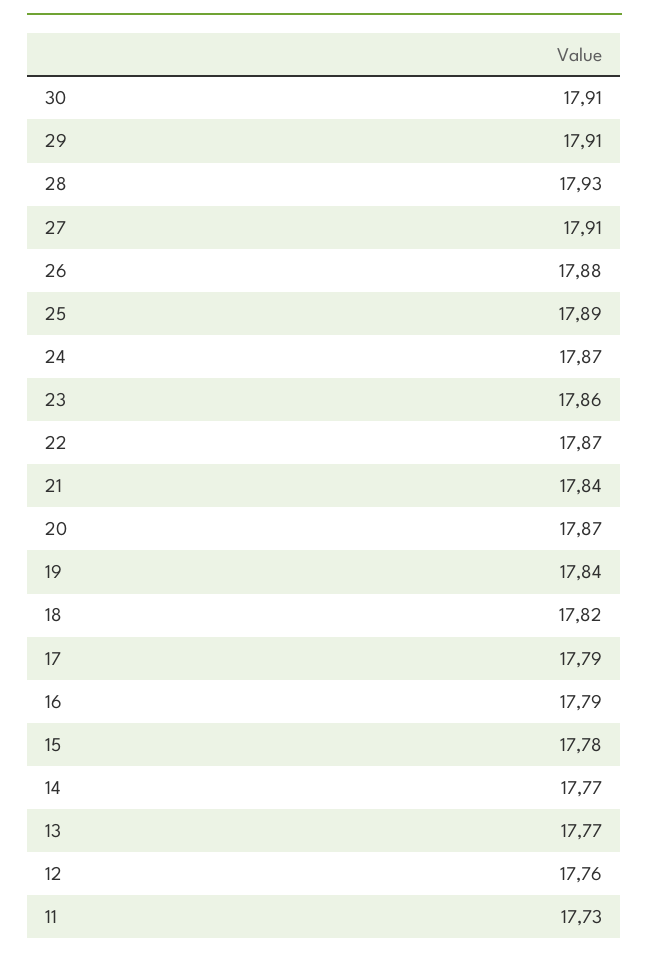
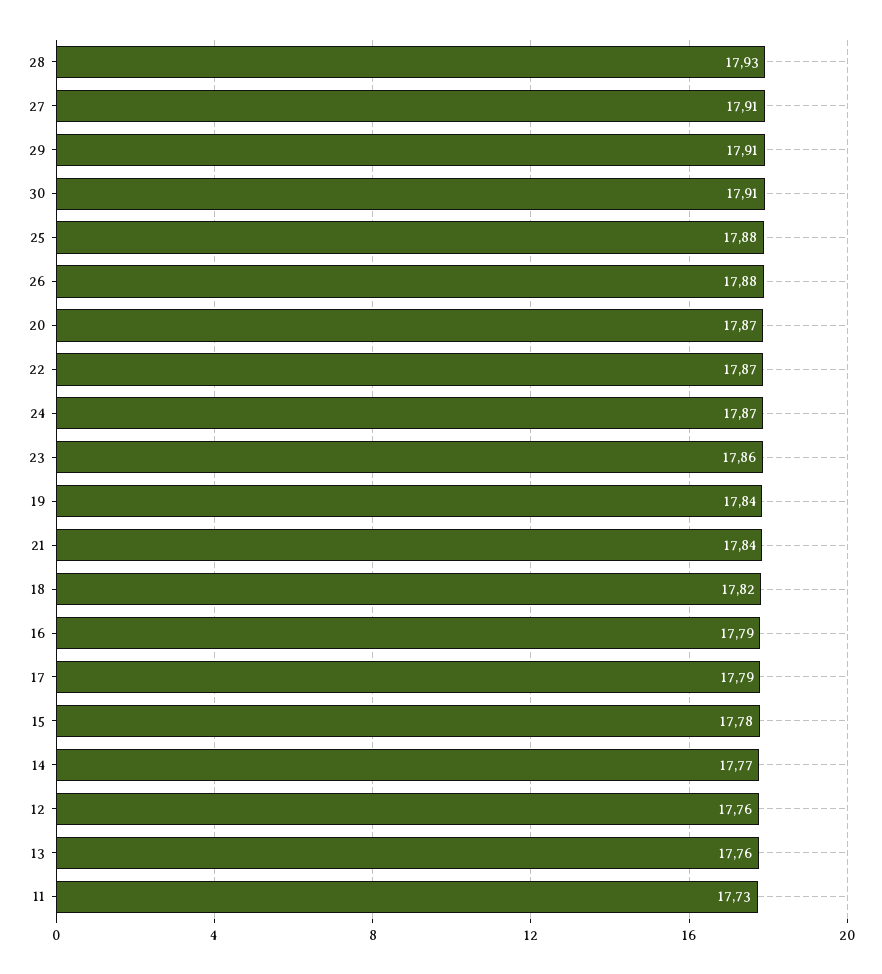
  {
    "30": 17.91,
    "29": 17.91,
    "28": 17.93,
    "27": 17.91,
    "26": 17.88,
-   "25": 17.89,
+   "25": 17.88,
    "24": 17.87,
    "23": 17.86,
    "22": 17.87,
    "21": 17.84,
    "20": 17.87,
    "19": 17.84,
    "18": 17.82,
    "17": 17.79,
    "16": 17.79,
    "15": 17.78,
    "14": 17.77,
-   "13": 17.77,
+   "13": 17.76,
    "12": 17.76,
    "11": 17.73
  }

